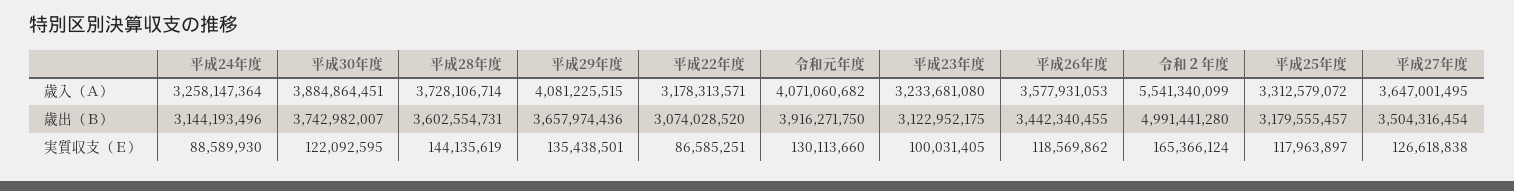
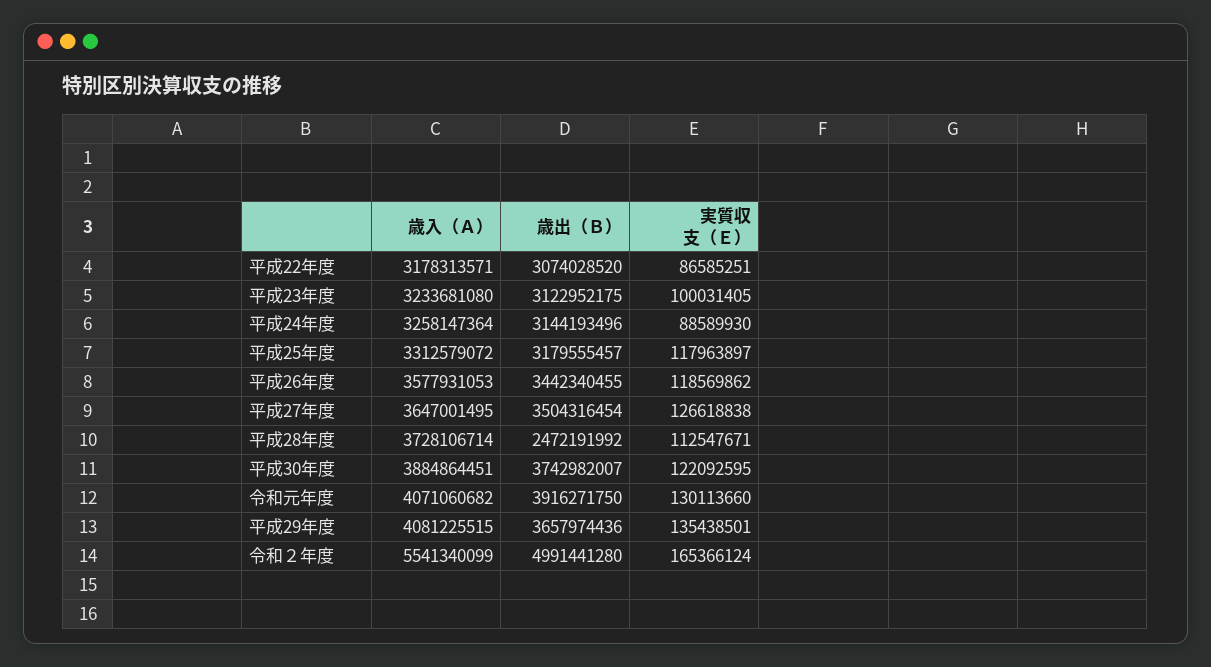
  {
    "平成24年度": {
      "歳入（Ａ）": 3258147364,
      "歳出（Ｂ）": 3144193496,
      "実質収支（Ｅ）": 88589930
    },
    "平成30年度": {
      "歳入（Ａ）": 3884864451,
      "歳出（Ｂ）": 3742982007,
      "実質収支（Ｅ）": 122092595
    },
    "平成28年度": {
      "歳入（Ａ）": 3728106714,
-     "歳出（Ｂ）": 3602554731,
+     "歳出（Ｂ）": 2472191992,
-     "実質収支（Ｅ）": 144135619
+     "実質収支（Ｅ）": 112547671
    },
    "平成29年度": {
      "歳入（Ａ）": 4081225515,
      "歳出（Ｂ）": 3657974436,
      "実質収支（Ｅ）": 135438501
    },
    "平成22年度": {
      "歳入（Ａ）": 3178313571,
      "歳出（Ｂ）": 3074028520,
      "実質収支（Ｅ）": 86585251
    },
    "令和元年度": {
      "歳入（Ａ）": 4071060682,
      "歳出（Ｂ）": 3916271750,
      "実質収支（Ｅ）": 130113660
    },
    "平成23年度": {
      "歳入（Ａ）": 3233681080,
      "歳出（Ｂ）": 3122952175,
      "実質収支（Ｅ）": 100031405
    },
    "平成26年度": {
      "歳入（Ａ）": 3577931053,
      "歳出（Ｂ）": 3442340455,
      "実質収支（Ｅ）": 118569862
    },
    "令和２年度": {
      "歳入（Ａ）": 5541340099,
      "歳出（Ｂ）": 4991441280,
      "実質収支（Ｅ）": 165366124
    },
    "平成25年度": {
      "歳入（Ａ）": 3312579072,
      "歳出（Ｂ）": 3179555457,
      "実質収支（Ｅ）": 117963897
    },
    "平成27年度": {
      "歳入（Ａ）": 3647001495,
      "歳出（Ｂ）": 3504316454,
      "実質収支（Ｅ）": 126618838
    }
  }

